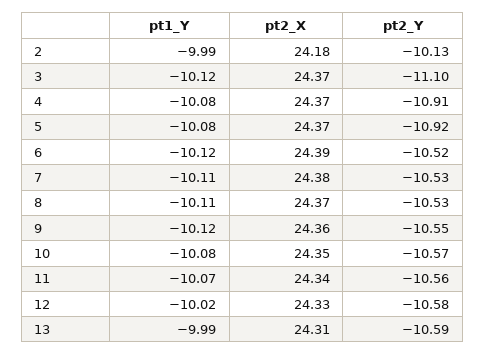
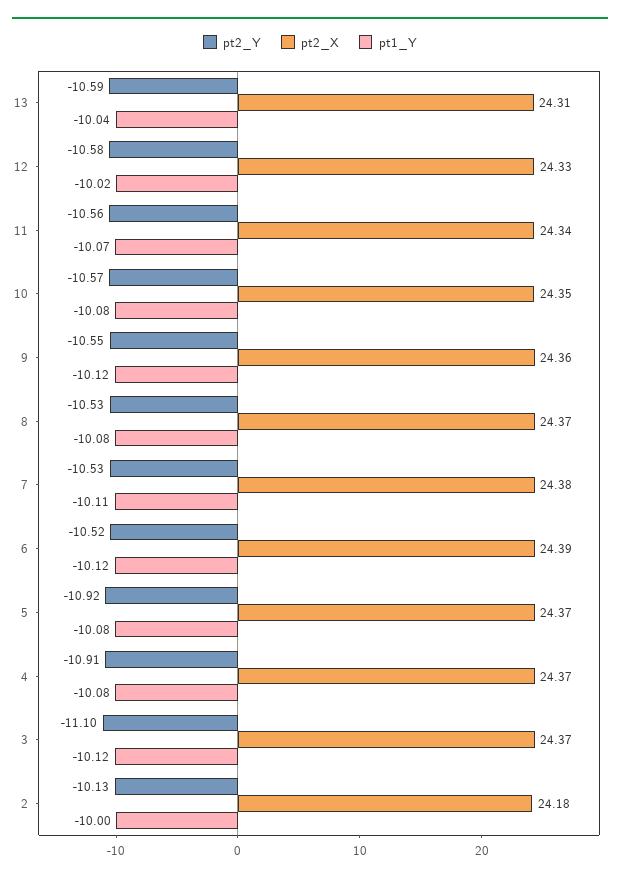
  {
    "pt1_Y": {
-     "2": -9.99,
+     "2": -10,
      "3": -10.12,
      "4": -10.08,
      "5": -10.08,
      "6": -10.12,
      "7": -10.11,
-     "8": -10.11,
+     "8": -10.08,
      "9": -10.12,
      "10": -10.08,
      "11": -10.07,
      "12": -10.02,
-     "13": -9.99
+     "13": -10.04
    },
    "pt2_X": {
      "2": 24.18,
      "3": 24.37,
      "4": 24.37,
      "5": 24.37,
      "6": 24.39,
      "7": 24.38,
      "8": 24.37,
      "9": 24.36,
      "10": 24.35,
      "11": 24.34,
      "12": 24.33,
      "13": 24.31
    },
    "pt2_Y": {
      "2": -10.13,
      "3": -11.1,
      "4": -10.91,
      "5": -10.92,
      "6": -10.52,
      "7": -10.53,
      "8": -10.53,
      "9": -10.55,
      "10": -10.57,
      "11": -10.56,
      "12": -10.58,
      "13": -10.59
    }
  }

